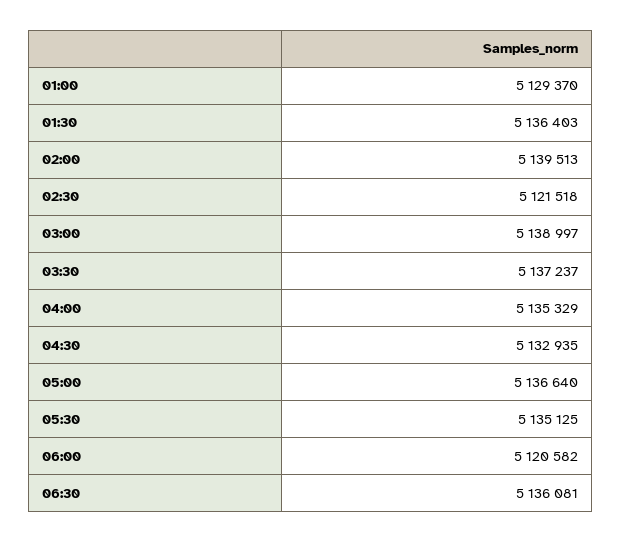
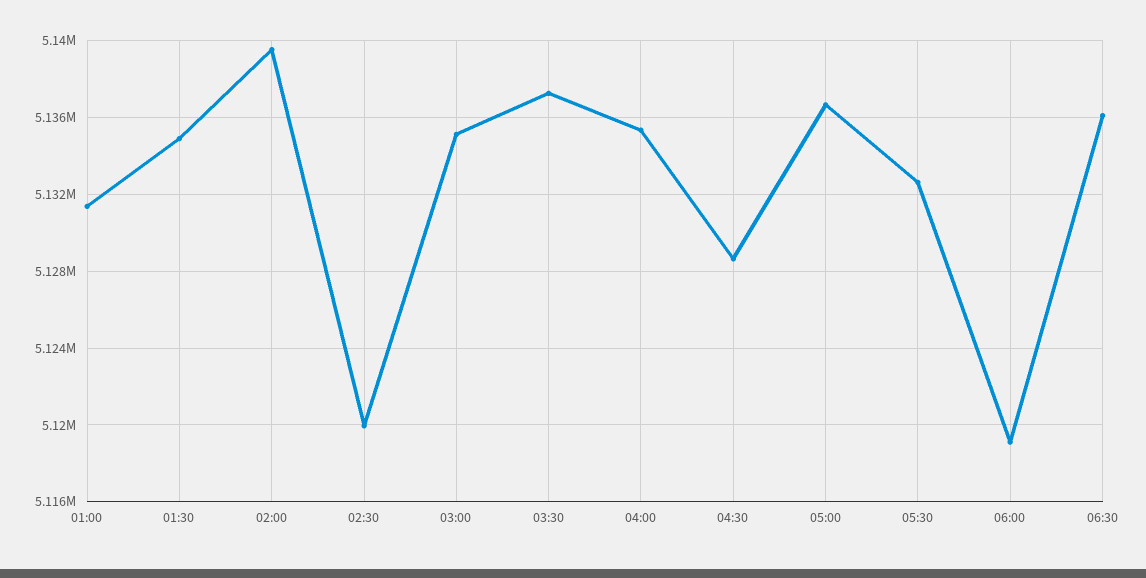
  {
-   "01:00": 5129370,
+   "01:00": 5131500,
-   "01:30": 5136403,
+   "01:30": 5135000,
    "02:00": 5139513,
-   "02:30": 5121518,
+   "02:30": 5120000,
-   "03:00": 5138997,
+   "03:00": 5135000,
    "03:30": 5137237,
    "04:00": 5135329,
-   "04:30": 5132935,
+   "04:30": 5128500,
    "05:00": 5136640,
-   "05:30": 5135125,
+   "05:30": 5132500,
-   "06:00": 5120582,
+   "06:00": 5119000,
    "06:30": 5136081
  }

